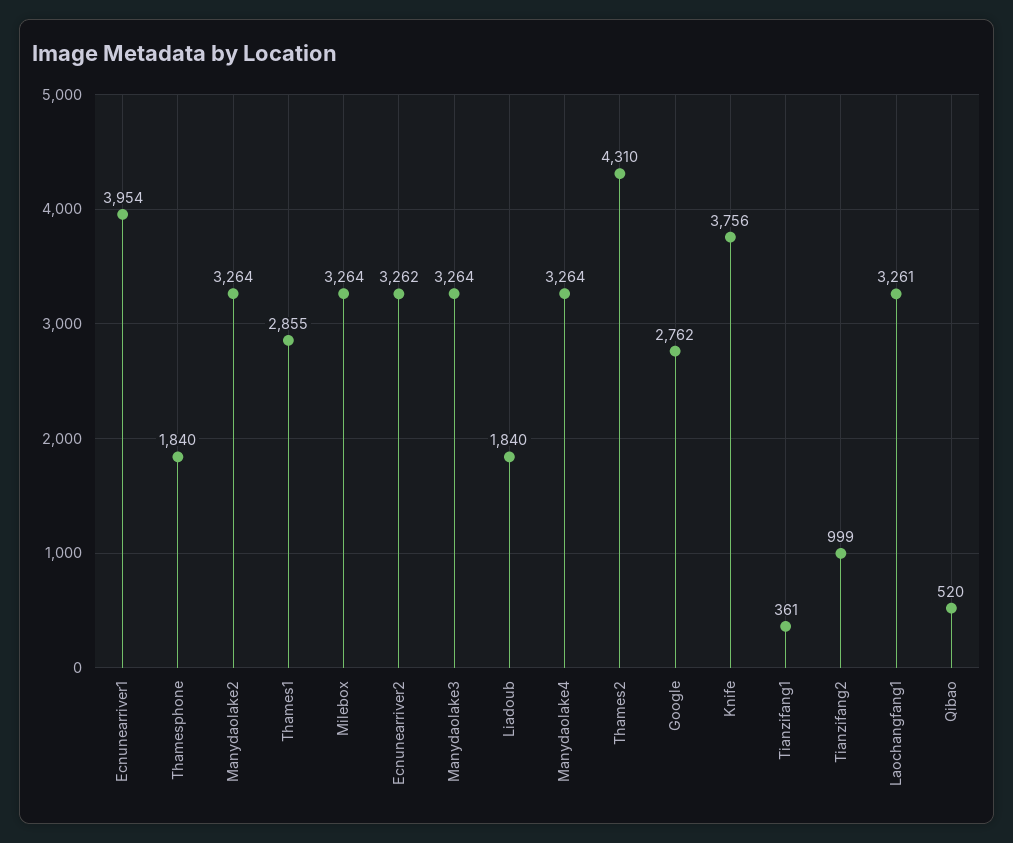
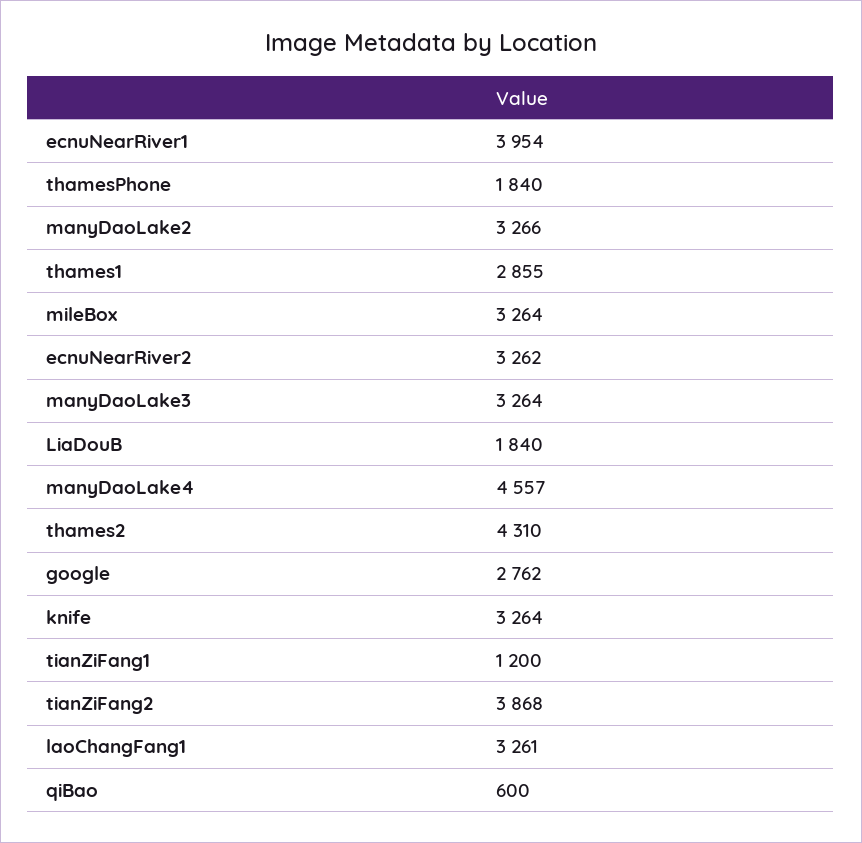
  {
    "Ecnunearriver1": 3954,
    "Thamesphone": 1840,
-   "Manydaolake2": 3264,
+   "Manydaolake2": 3266,
    "Thames1": 2855,
    "Milebox": 3264,
    "Ecnunearriver2": 3262,
    "Manydaolake3": 3264,
    "Liadoub": 1840,
-   "Manydaolake4": 3264,
+   "Manydaolake4": 4557,
    "Thames2": 4310,
    "Google": 2762,
-   "Knife": 3756,
+   "Knife": 3264,
-   "Tianzifang1": 361,
+   "Tianzifang1": 1200,
-   "Tianzifang2": 999,
+   "Tianzifang2": 3868,
    "Laochangfang1": 3261,
-   "Qibao": 520
+   "Qibao": 600
  }

